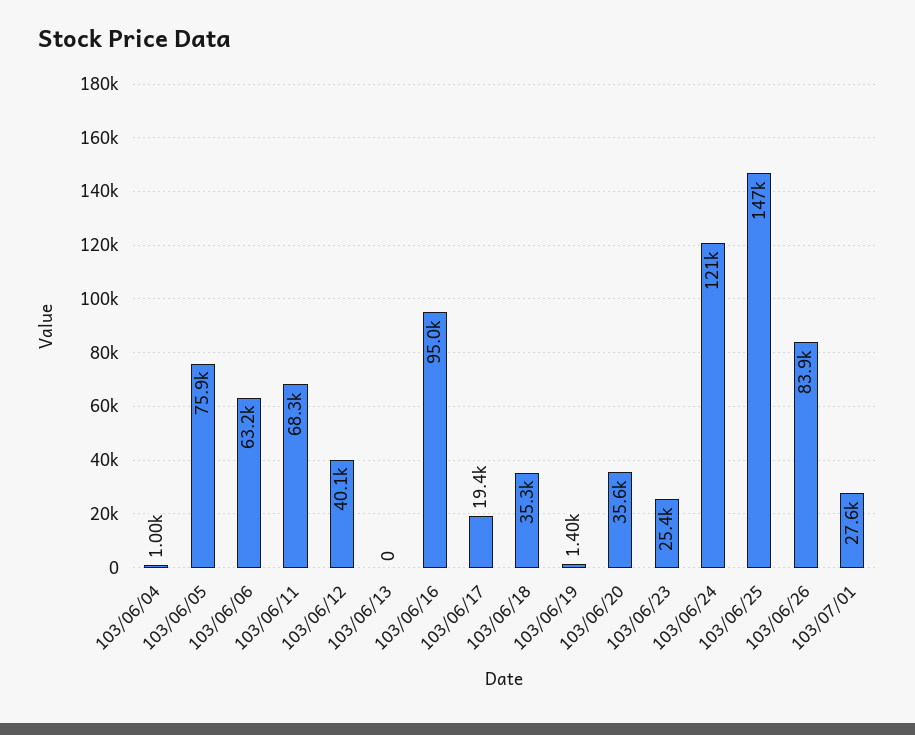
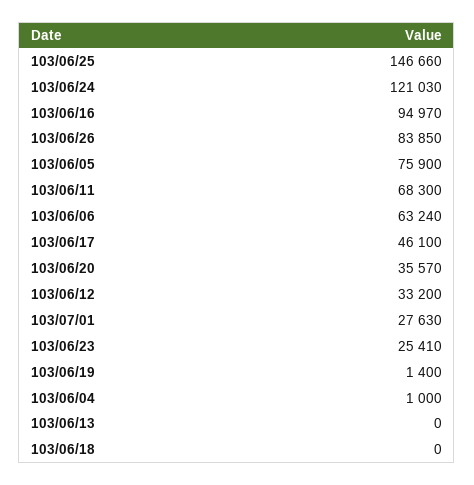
  {
    "103/06/04": 1000,
    "103/06/05": 75900,
    "103/06/06": 63240,
    "103/06/11": 68300,
-   "103/06/12": 40100,
+   "103/06/12": 33200,
    "103/06/13": 0,
    "103/06/16": 94970,
-   "103/06/17": 19400,
+   "103/06/17": 46100,
-   "103/06/18": 35300,
+   "103/06/18": 0,
    "103/06/19": 1400,
    "103/06/20": 35570,
    "103/06/23": 25410,
    "103/06/24": 121030,
    "103/06/25": 146660,
    "103/06/26": 83850,
    "103/07/01": 27630
  }

